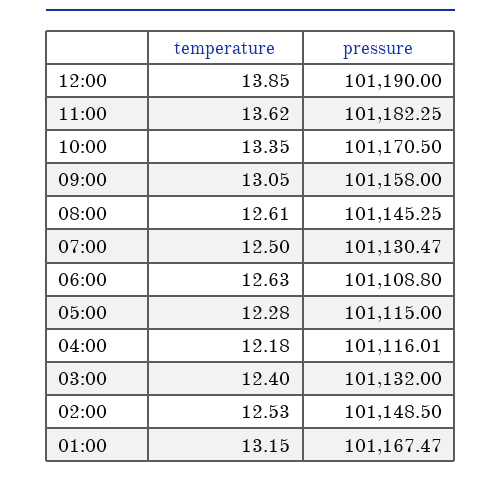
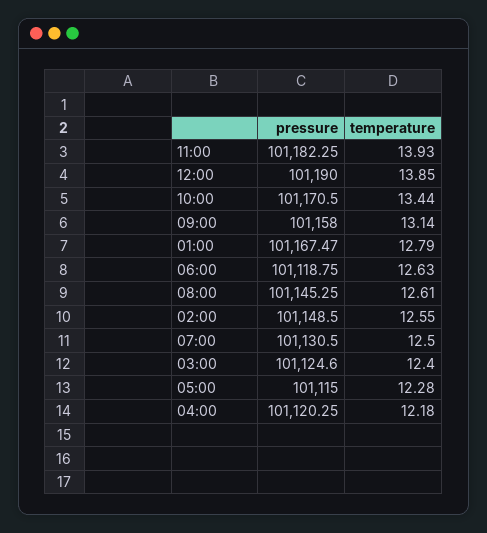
  {
    "temperature": {
      "12:00": 13.85,
-     "11:00": 13.62,
+     "11:00": 13.93,
-     "10:00": 13.35,
+     "10:00": 13.44,
-     "09:00": 13.05,
+     "09:00": 13.14,
      "08:00": 12.61,
      "07:00": 12.5,
      "06:00": 12.63,
      "05:00": 12.28,
      "04:00": 12.18,
      "03:00": 12.4,
-     "02:00": 12.53,
+     "02:00": 12.55,
-     "01:00": 13.15
+     "01:00": 12.79
    },
    "pressure": {
      "12:00": 101190,
      "11:00": 101182.25,
      "10:00": 101170.5,
      "09:00": 101158,
      "08:00": 101145.25,
-     "07:00": 101130.47,
+     "07:00": 101130.5,
-     "06:00": 101108.8,
+     "06:00": 101118.75,
      "05:00": 101115,
-     "04:00": 101116.01,
+     "04:00": 101120.25,
-     "03:00": 101132,
+     "03:00": 101124.6,
      "02:00": 101148.5,
      "01:00": 101167.47
    }
  }

